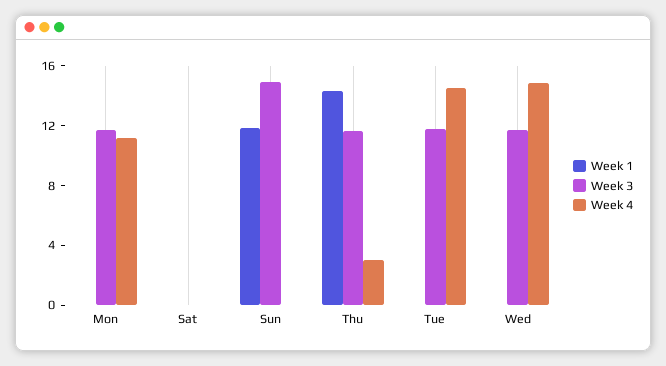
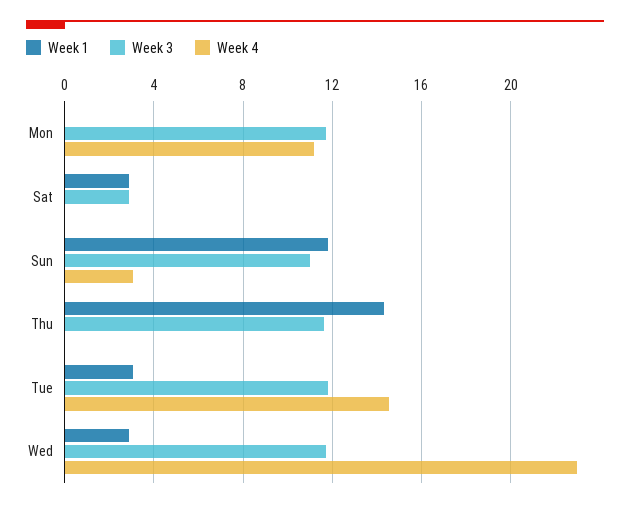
  {
    "Week 1": {
      "Mon": 0,
-     "Sat": 0,
+     "Sat": 3,
      "Sun": 12,
      "Thu": 14.5,
-     "Tue": 0,
+     "Tue": 3,
-     "Wed": 0
+     "Wed": 3
    },
    "Week 3": {
      "Mon": 11.5,
-     "Sat": 0,
+     "Sat": 3,
-     "Sun": 15,
+     "Sun": 11,
      "Thu": 11.5,
      "Tue": 12,
      "Wed": 11.5
    },
    "Week 4": {
      "Mon": 11,
      "Sat": 0,
-     "Sun": 0,
+     "Sun": 3,
-     "Thu": 3,
+     "Thu": 0,
      "Tue": 14.5,
-     "Wed": 15
+     "Wed": 23
    }
  }

